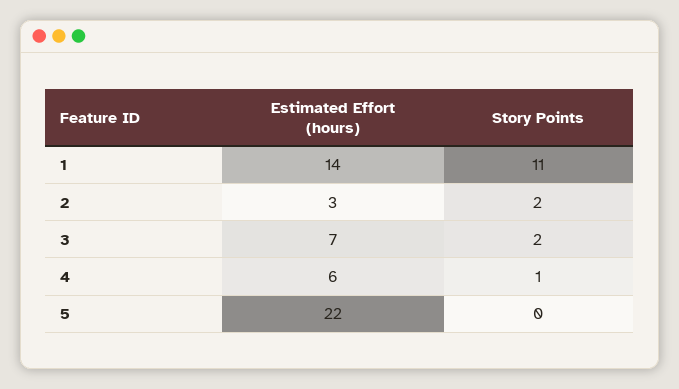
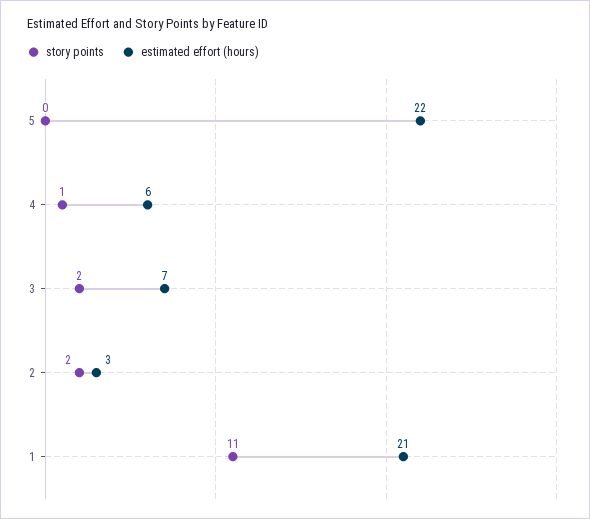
  {
    "Estimated Effort (hours)": {
-     "1": 14,
+     "1": 21,
      "2": 3,
      "3": 7,
      "4": 6,
      "5": 22
    },
    "Story Points": {
      "1": 11,
      "2": 2,
      "3": 2,
      "4": 1,
      "5": 0
    }
  }

